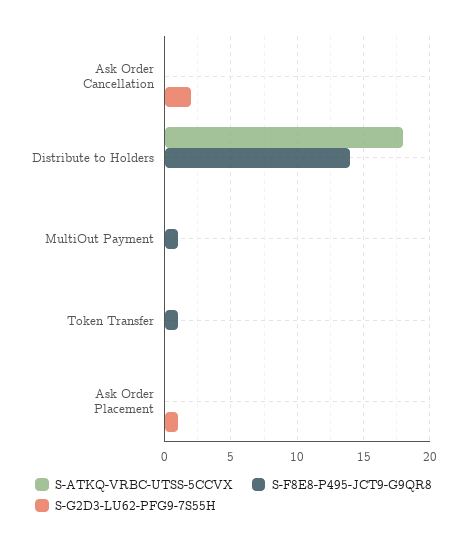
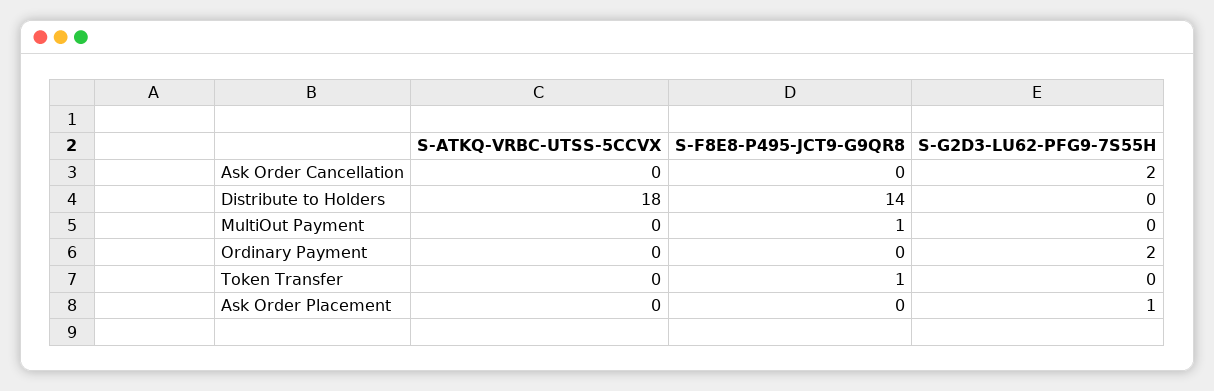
  {
    "S-ATKQ-VRBC-UTSS-5CCVX": {
      "Ask Order Cancellation": 0,
      "Distribute to Holders": 18,
      "MultiOut Payment": 0,
      "Token Transfer": 0,
-     "Ask Order Placement": 0
+     "Ask Order Placement": 0,
+     "Ordinary Payment": 0
    },
    "S-F8E8-P495-JCT9-G9QR8": {
      "Ask Order Cancellation": 0,
      "Distribute to Holders": 14,
      "MultiOut Payment": 1,
      "Token Transfer": 1,
-     "Ask Order Placement": 0
+     "Ask Order Placement": 0,
+     "Ordinary Payment": 0
    },
    "S-G2D3-LU62-PFG9-7S55H": {
      "Ask Order Cancellation": 2,
      "Distribute to Holders": 0,
      "MultiOut Payment": 0,
      "Token Transfer": 0,
-     "Ask Order Placement": 1
+     "Ask Order Placement": 1,
+     "Ordinary Payment": 2
    }
  }

